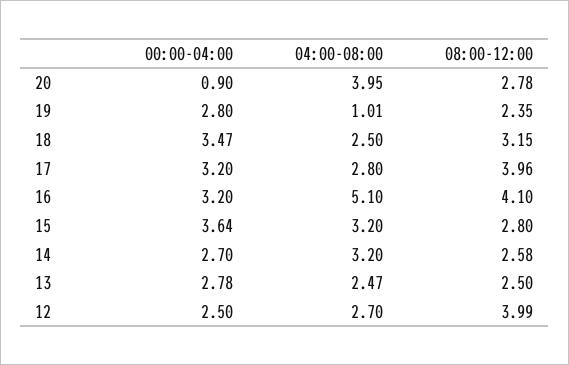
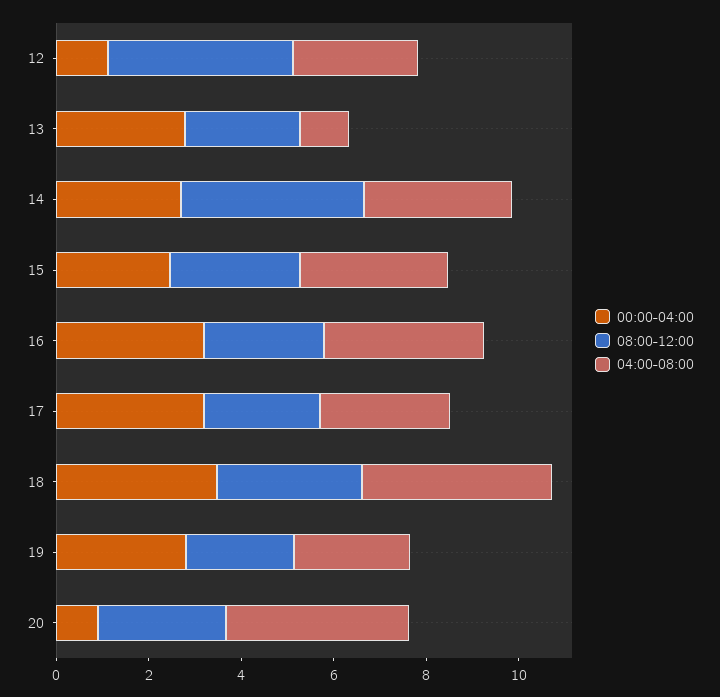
  {
    "00:00-04:00": {
      "20": 0.9,
      "19": 2.8,
      "18": 3.47,
      "17": 3.2,
      "16": 3.2,
-     "15": 3.64,
+     "15": 2.5,
      "14": 2.7,
      "13": 2.78,
-     "12": 2.5
+     "12": 1
    },
    "04:00-08:00": {
      "20": 3.95,
-     "19": 1.01,
+     "19": 2.5,
-     "18": 2.5,
+     "18": 4,
      "17": 2.8,
-     "16": 5.1,
+     "16": 3.5,
      "15": 3.2,
      "14": 3.2,
-     "13": 2.47,
+     "13": 1,
      "12": 2.7
    },
    "08:00-12:00": {
      "20": 2.78,
      "19": 2.35,
      "18": 3.15,
-     "17": 3.96,
+     "17": 2.5,
-     "16": 4.1,
+     "16": 2.5,
      "15": 2.8,
-     "14": 2.58,
+     "14": 4,
      "13": 2.5,
      "12": 3.99
    }
  }

